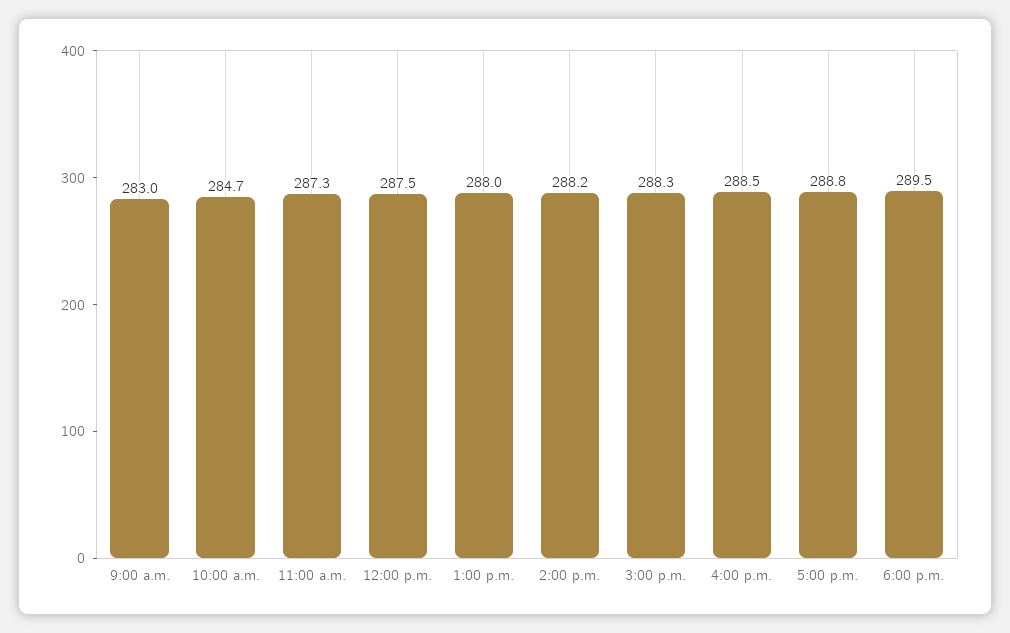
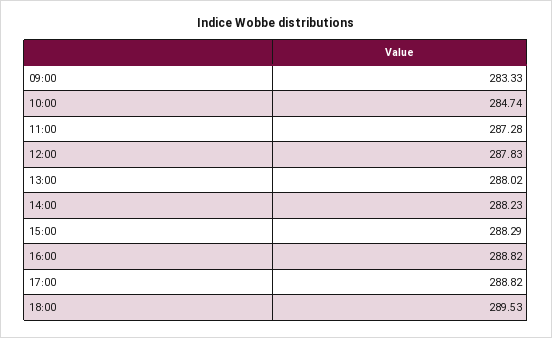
  {
-   "9:00 a.m.": 283,
+   "9:00 a.m.": 283.33,
    "10:00 a.m.": 284.74,
    "11:00 a.m.": 287.28,
-   "12:00 p.m.": 287.5,
+   "12:00 p.m.": 287.83,
    "1:00 p.m.": 288.02,
    "2:00 p.m.": 288.23,
    "3:00 p.m.": 288.29,
-   "4:00 p.m.": 288.5,
+   "4:00 p.m.": 288.82,
    "5:00 p.m.": 288.82,
    "6:00 p.m.": 289.53
  }

